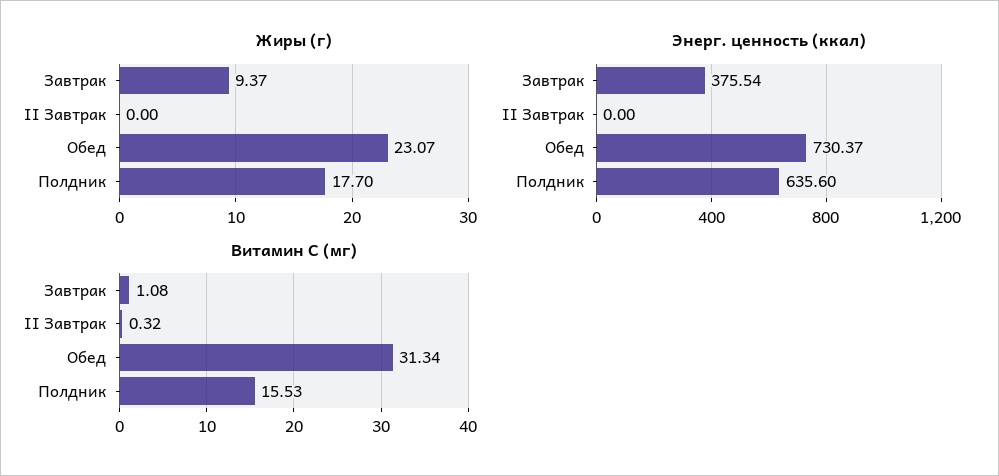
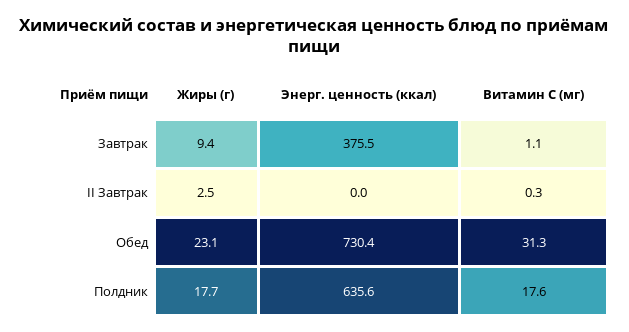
  {
    "Жиры (г)": {
      "Завтрак": 9.37,
-     "II Завтрак": 0,
+     "II Завтрак": 2.5,
      "Обед": 23.07,
      "Полдник": 17.7
    },
    "Энерг. ценность (ккал)": {
      "Завтрак": 375.54,
      "II Завтрак": 0,
      "Обед": 730.37,
      "Полдник": 635.6
    },
    "Витамин С (мг)": {
      "Завтрак": 1.08,
      "II Завтрак": 0.32,
      "Обед": 31.34,
-     "Полдник": 15.53
+     "Полдник": 17.6
    }
  }

